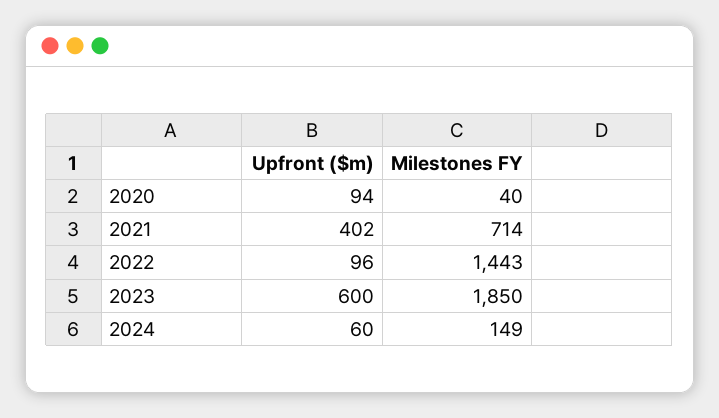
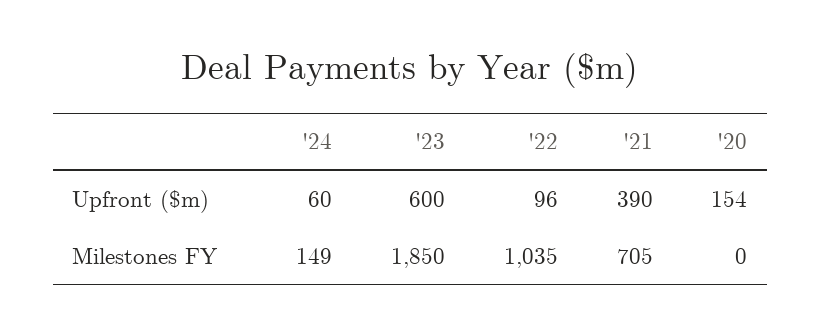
  {
    "Upfront ($m)": {
-     "2020": 94,
+     "2020": 154,
-     "2021": 402,
+     "2021": 390,
      "2022": 96,
      "2023": 600,
      "2024": 60
    },
    "Milestones FY": {
-     "2020": 40,
+     "2020": 0,
-     "2021": 714,
+     "2021": 705,
-     "2022": 1443,
+     "2022": 1035,
      "2023": 1850,
      "2024": 149
    }
  }

